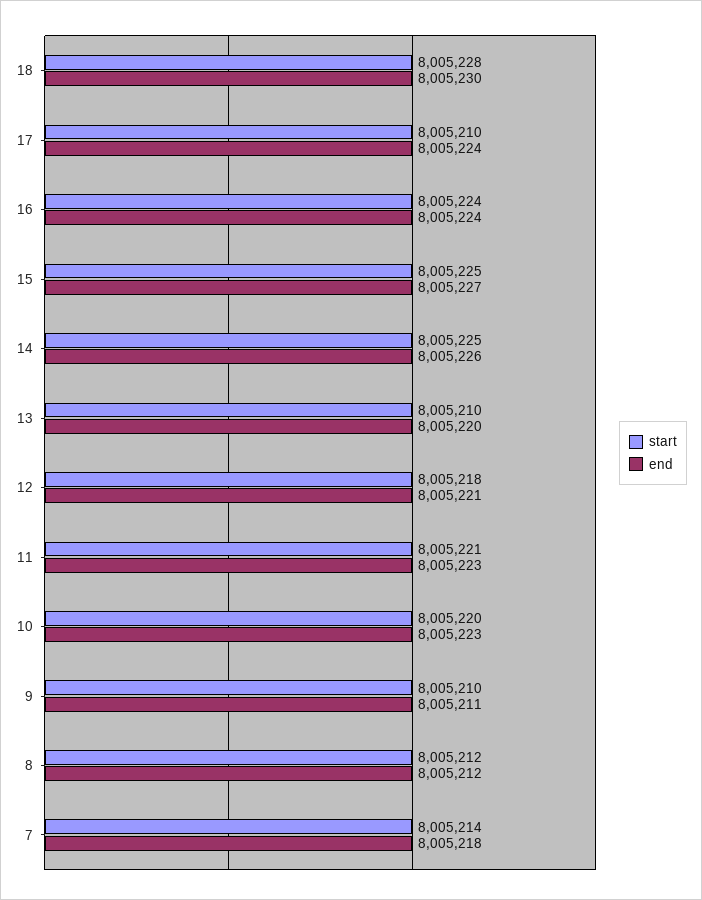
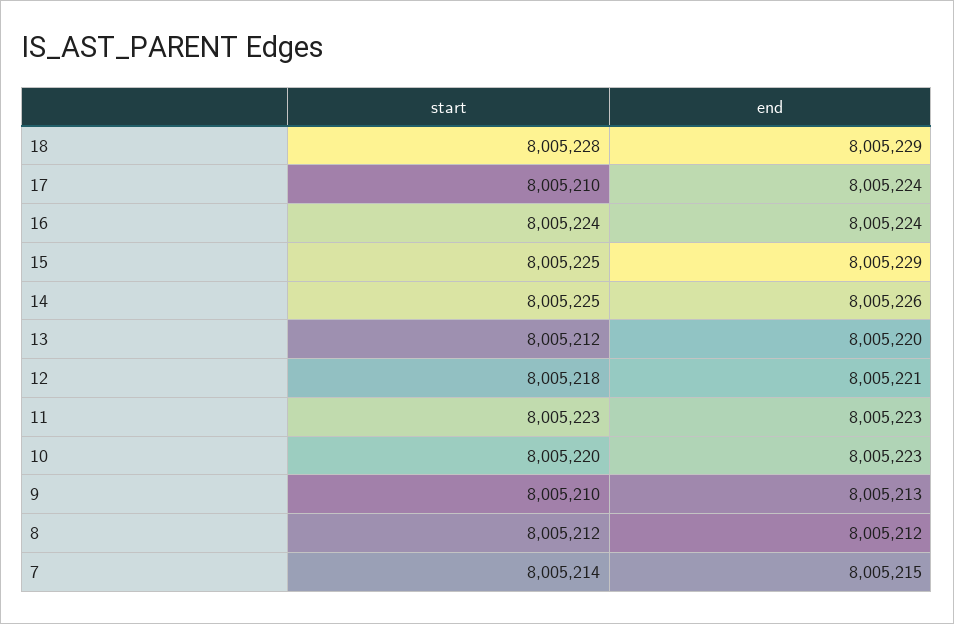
  {
    "start": {
      "18": 8005228,
      "17": 8005210,
      "16": 8005224,
      "15": 8005225,
      "14": 8005225,
-     "13": 8005210,
+     "13": 8005212,
      "12": 8005218,
-     "11": 8005221,
+     "11": 8005223,
      "10": 8005220,
      "9": 8005210,
      "8": 8005212,
      "7": 8005214
    },
    "end": {
-     "18": 8005230,
+     "18": 8005229,
      "17": 8005224,
      "16": 8005224,
-     "15": 8005227,
+     "15": 8005229,
      "14": 8005226,
      "13": 8005220,
      "12": 8005221,
      "11": 8005223,
      "10": 8005223,
-     "9": 8005211,
+     "9": 8005213,
      "8": 8005212,
-     "7": 8005218
+     "7": 8005215
    }
  }

